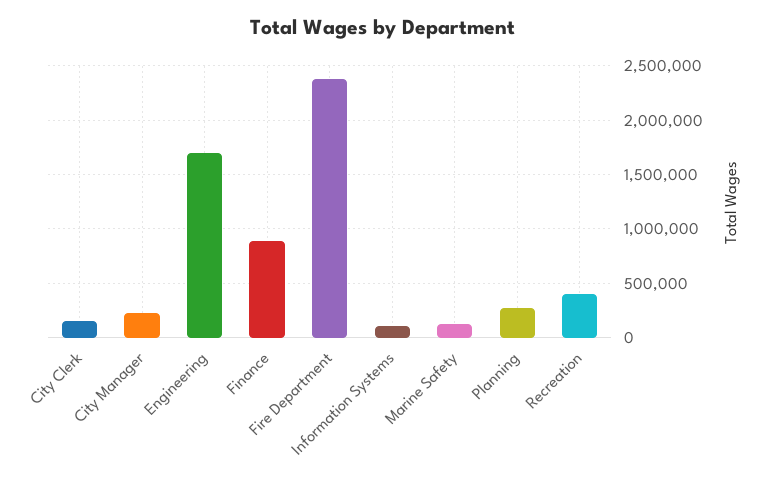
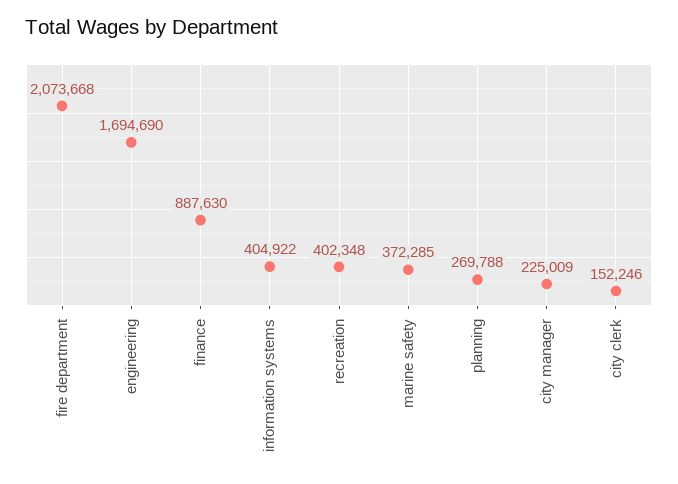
  {
    "City Clerk": 152246,
    "City Manager": 225009,
    "Engineering": 1694690,
    "Finance": 887630,
-   "Fire Department": 2400000,
+   "Fire Department": 2073668,
-   "Information Systems": 100000,
+   "Information Systems": 404922,
-   "Marine Safety": 100000,
+   "Marine Safety": 372285,
    "Planning": 269788,
    "Recreation": 402348
  }

